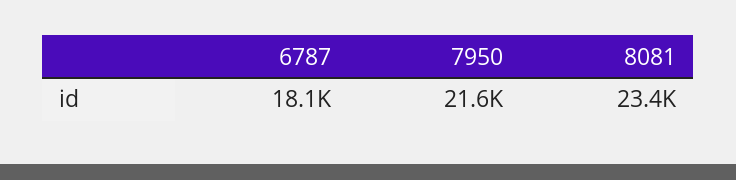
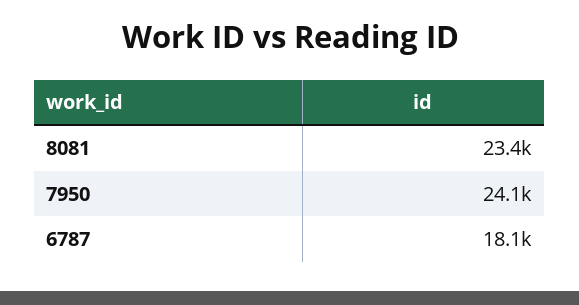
  {
    "6787": 18100,
-   "7950": 21600,
+   "7950": 24100,
    "8081": 23400
  }

